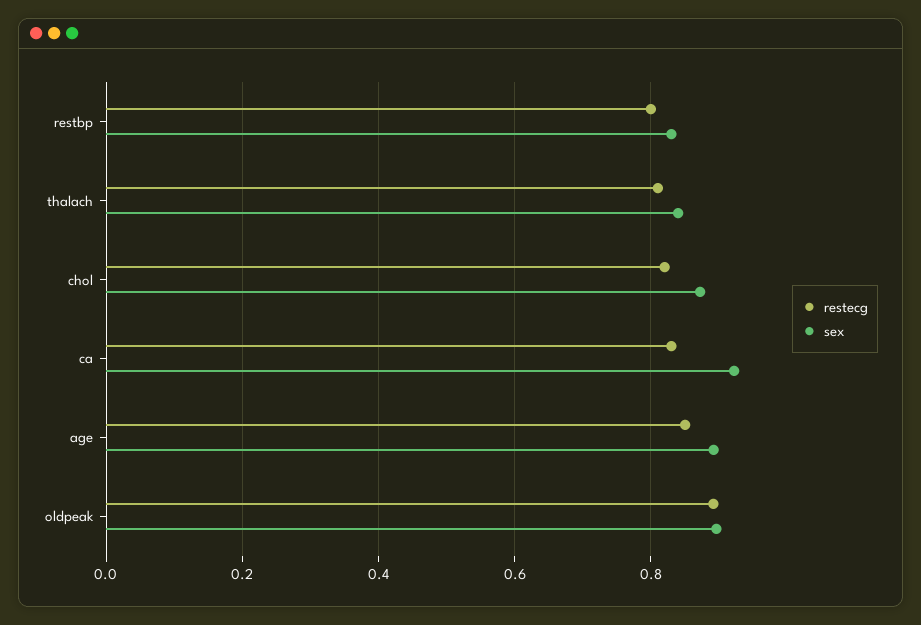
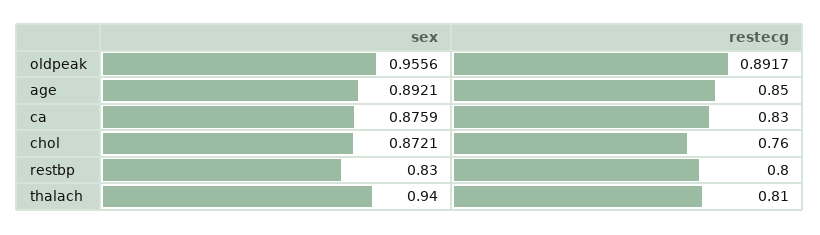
  {
    "restecg": {
      "restbp": 0.8,
      "thalach": 0.81,
-     "chol": 0.82,
+     "chol": 0.76,
      "ca": 0.83,
      "age": 0.85,
      "oldpeak": 0.8917
    },
    "sex": {
      "restbp": 0.83,
-     "thalach": 0.84,
+     "thalach": 0.94,
      "chol": 0.8721,
-     "ca": 0.92,
+     "ca": 0.8759,
      "age": 0.8921,
-     "oldpeak": 0.9
+     "oldpeak": 0.9556
    }
  }

